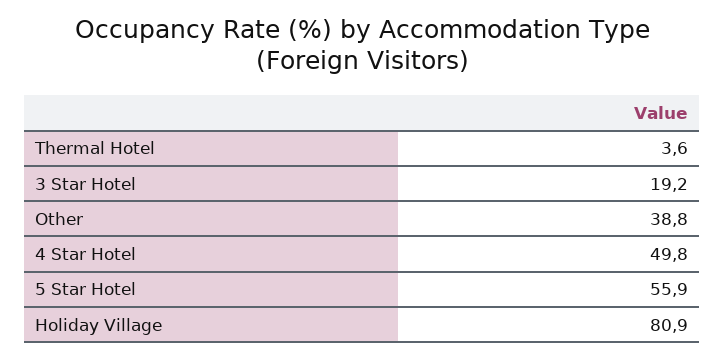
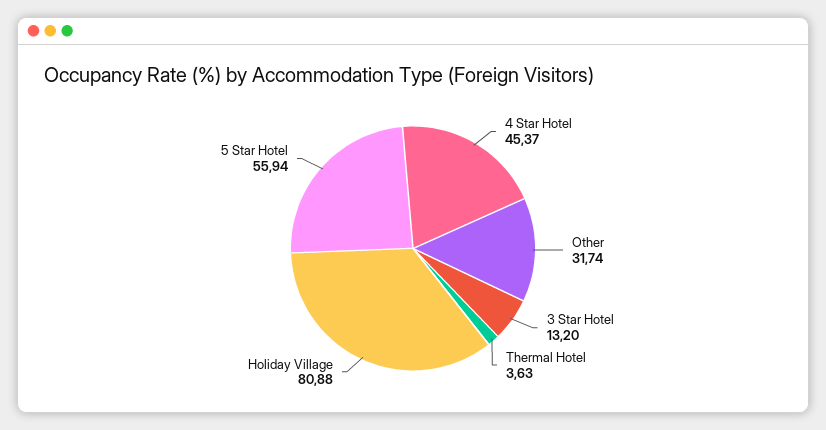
  {
    "Thermal Hotel": 3.63,
-   "3 Star Hotel": 19.2,
+   "3 Star Hotel": 13.2,
-   "Other": 38.8,
+   "Other": 31.74,
-   "4 Star Hotel": 49.8,
+   "4 Star Hotel": 45.37,
    "5 Star Hotel": 55.94,
    "Holiday Village": 80.88
  }

